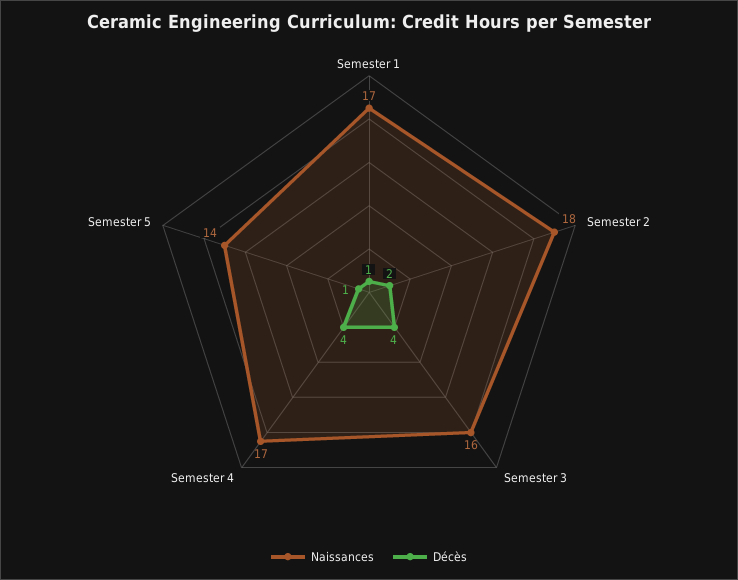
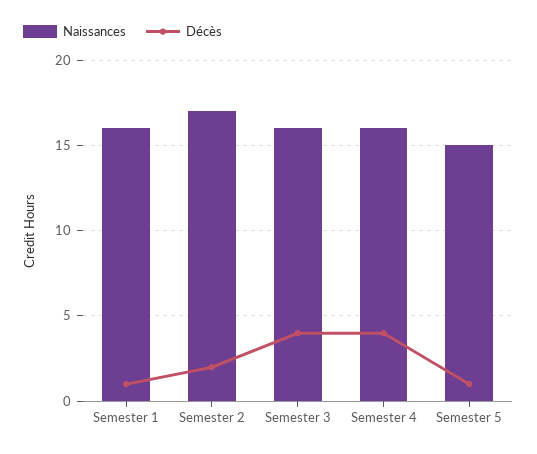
  {
    "Naissances": {
-     "Semester 1": 17,
+     "Semester 1": 16,
-     "Semester 2": 18,
+     "Semester 2": 17,
      "Semester 3": 16,
-     "Semester 4": 17,
+     "Semester 4": 16,
-     "Semester 5": 14
+     "Semester 5": 15
    },
    "Décès": {
      "Semester 1": 1,
      "Semester 2": 2,
      "Semester 3": 4,
      "Semester 4": 4,
      "Semester 5": 1
    }
  }

